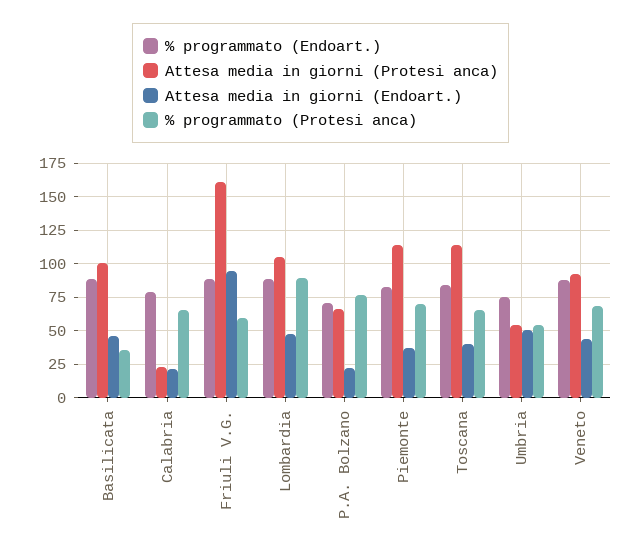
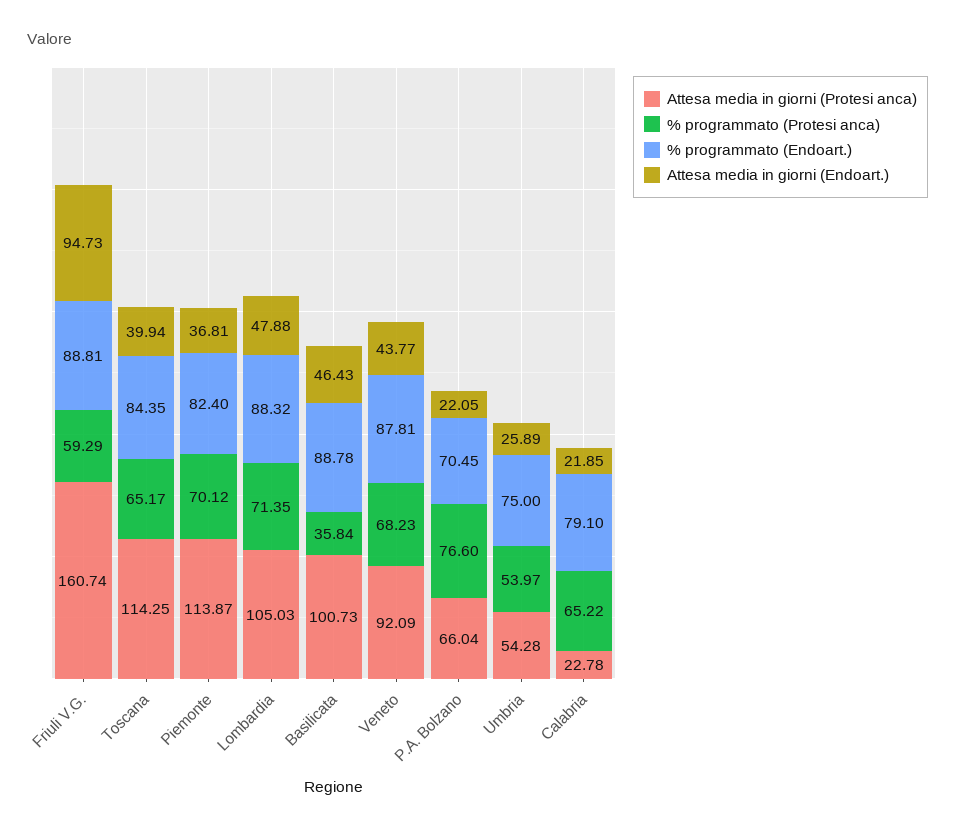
  {
    "% programmato (Endoart.)": {
      "Basilicata": 88.78,
      "Calabria": 79.1,
      "Friuli V.G.": 88.81,
      "Lombardia": 88.32,
      "P.A. Bolzano": 70.45,
      "Piemonte": 82.4,
      "Toscana": 84.35,
      "Umbria": 75,
      "Veneto": 87.81
    },
    "Attesa media in giorni (Protesi anca)": {
      "Basilicata": 100.73,
      "Calabria": 22.78,
      "Friuli V.G.": 160.74,
      "Lombardia": 105.03,
      "P.A. Bolzano": 66.04,
      "Piemonte": 113.87,
      "Toscana": 114.25,
      "Umbria": 54.28,
      "Veneto": 92.09
    },
    "Attesa media in giorni (Endoart.)": {
      "Basilicata": 46.43,
      "Calabria": 21.85,
      "Friuli V.G.": 94.73,
      "Lombardia": 47.88,
      "P.A. Bolzano": 22.05,
      "Piemonte": 36.81,
      "Toscana": 39.94,
-     "Umbria": 50,
+     "Umbria": 25.89,
      "Veneto": 43.77
    },
    "% programmato (Protesi anca)": {
      "Basilicata": 35.84,
      "Calabria": 65.22,
      "Friuli V.G.": 59.29,
-     "Lombardia": 90,
+     "Lombardia": 71.35,
      "P.A. Bolzano": 76.6,
      "Piemonte": 70.12,
      "Toscana": 65.17,
      "Umbria": 53.97,
      "Veneto": 68.23
    }
  }

